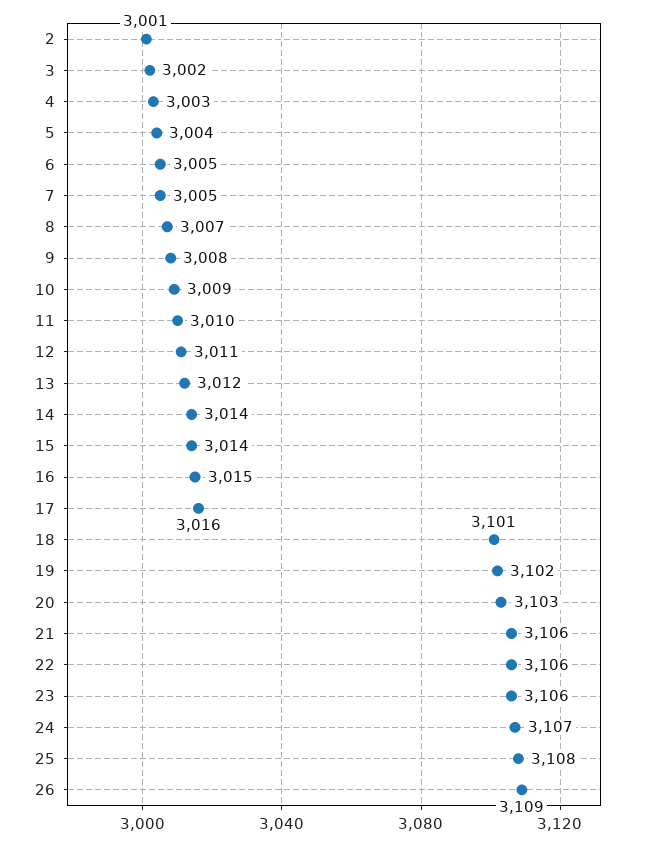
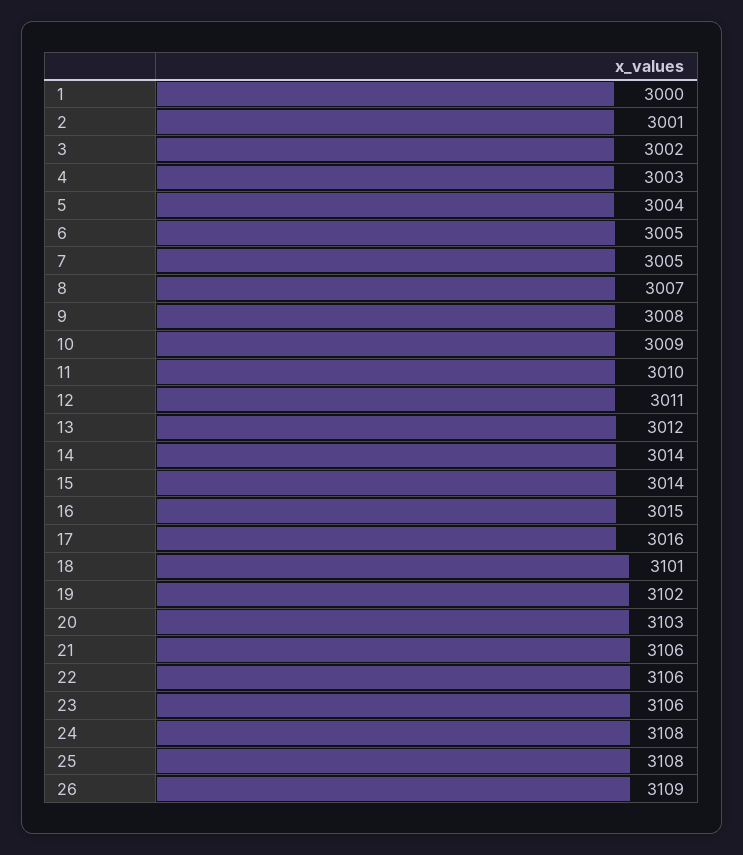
  {
    "2": 3001,
    "3": 3002,
    "4": 3003,
    "5": 3004,
    "6": 3005,
    "7": 3005,
    "8": 3007,
    "9": 3008,
    "10": 3009,
    "11": 3010,
    "12": 3011,
    "13": 3012,
    "14": 3014,
    "15": 3014,
    "16": 3015,
    "17": 3016,
    "18": 3101,
    "19": 3102,
    "20": 3103,
    "21": 3106,
    "22": 3106,
    "23": 3106,
-   "24": 3107,
+   "24": 3108,
    "25": 3108,
-   "26": 3109
+   "26": 3109,
+   "1": 3000
  }

